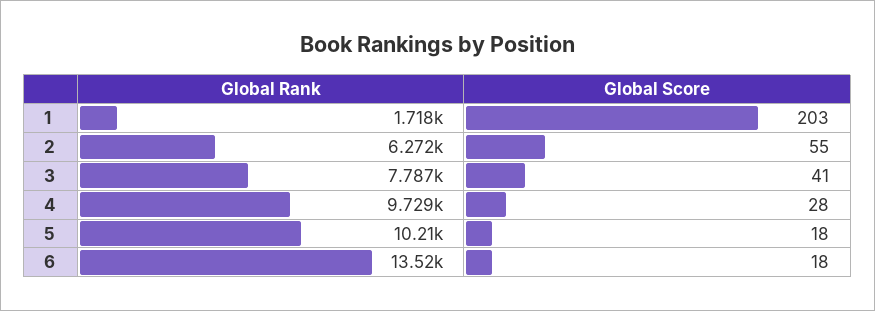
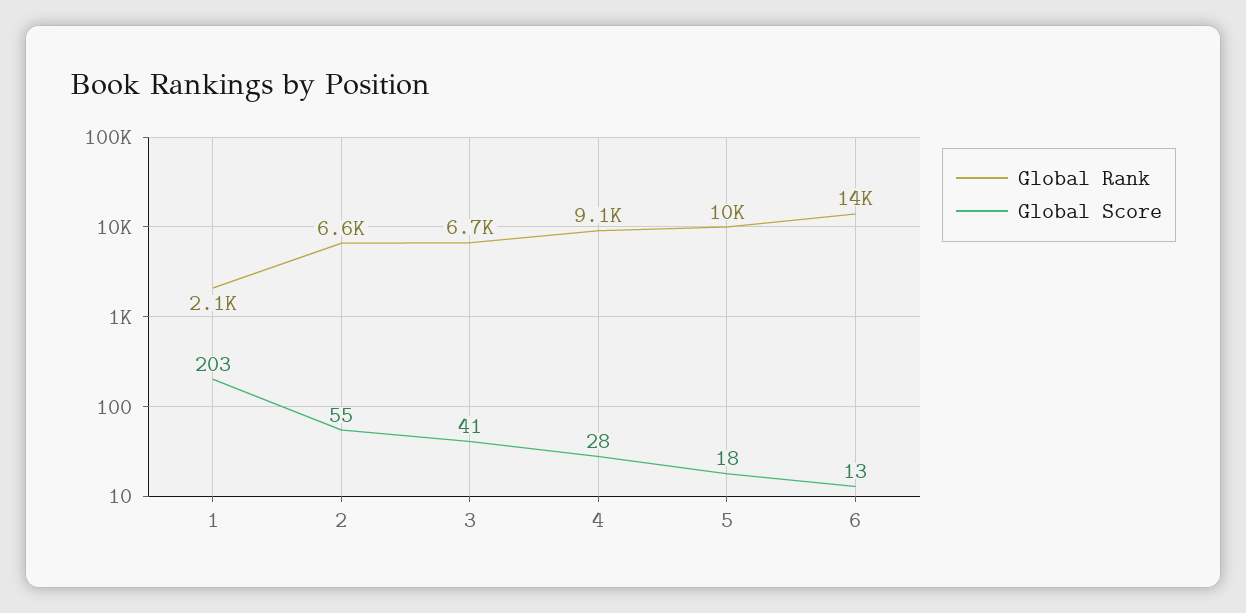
  {
    "Global Rank": {
-     "1": 1718,
+     "1": 2100,
-     "2": 6272,
+     "2": 6600,
-     "3": 7787,
+     "3": 6700,
-     "4": 9729,
+     "4": 9100,
      "5": 10210,
      "6": 13520
    },
    "Global Score": {
      "1": 203,
      "2": 55,
      "3": 41,
      "4": 28,
      "5": 18,
-     "6": 18
+     "6": 13
    }
  }

